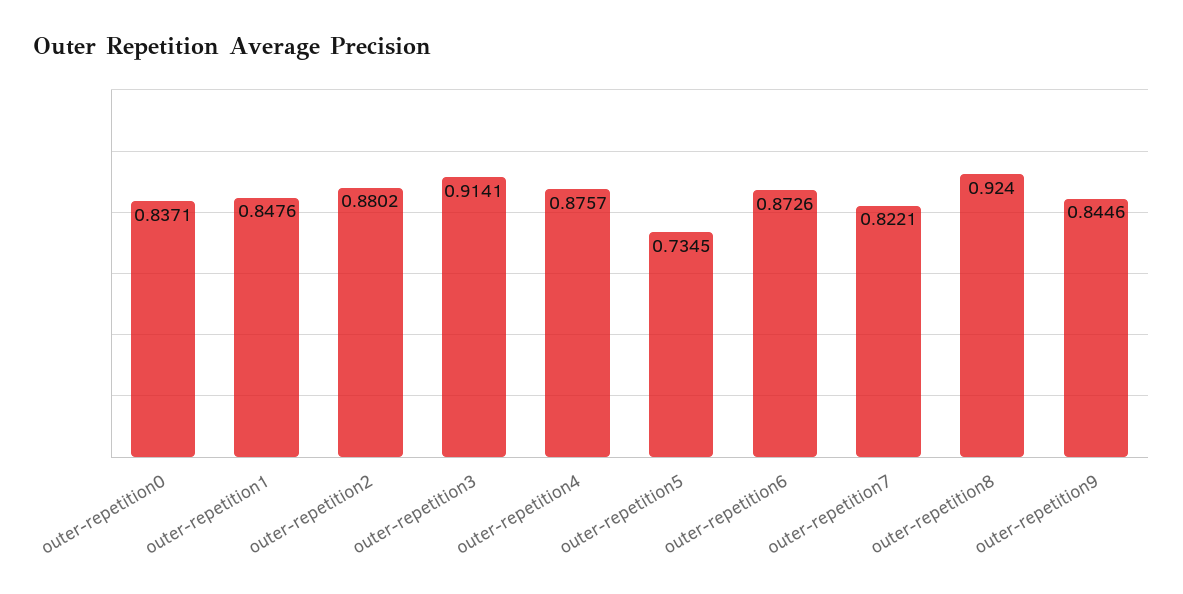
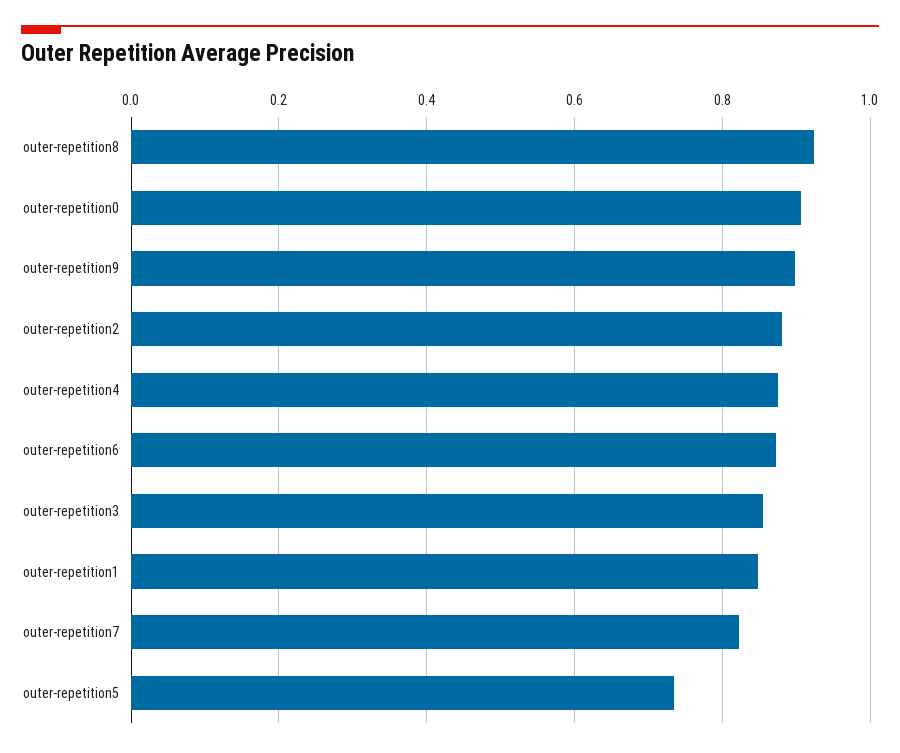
  {
-   "outer-repetition0": 0.8371,
+   "outer-repetition0": 0.9,
    "outer-repetition1": 0.8476,
    "outer-repetition2": 0.8802,
-   "outer-repetition3": 0.9141,
+   "outer-repetition3": 0.86,
    "outer-repetition4": 0.8757,
    "outer-repetition5": 0.7345,
    "outer-repetition6": 0.8726,
    "outer-repetition7": 0.8221,
    "outer-repetition8": 0.924,
-   "outer-repetition9": 0.8446
+   "outer-repetition9": 0.9
  }

